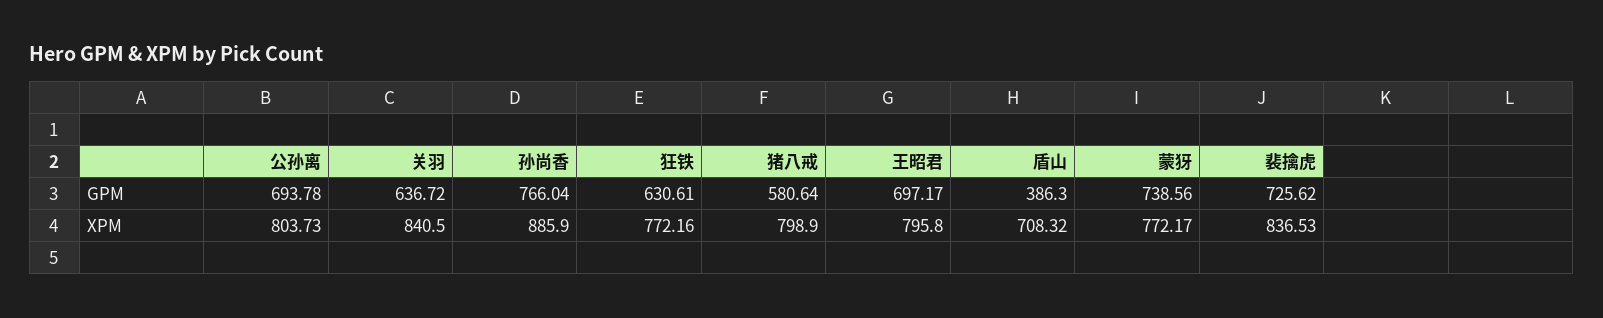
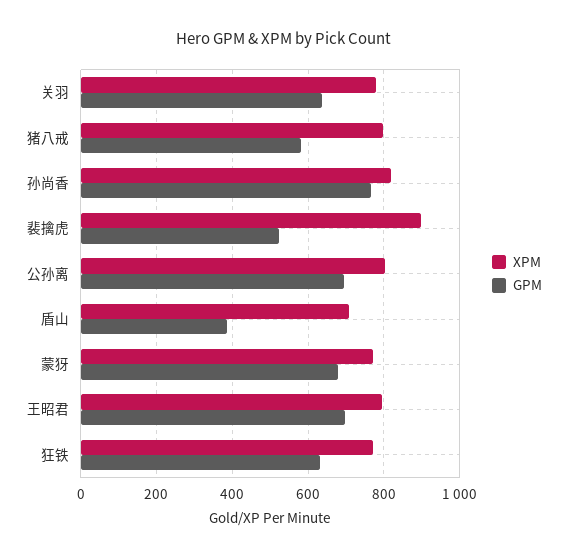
  {
    "GPM": {
      "公孙离": 693.78,
      "关羽": 636.72,
      "孙尚香": 766.04,
      "狂铁": 630.61,
      "猪八戒": 580.64,
      "王昭君": 697.17,
      "盾山": 386.3,
-     "蒙犽": 738.56,
+     "蒙犽": 680,
-     "裴擒虎": 725.62
+     "裴擒虎": 520
    },
    "XPM": {
      "公孙离": 803.73,
-     "关羽": 840.5,
+     "关羽": 780,
-     "孙尚香": 885.9,
+     "孙尚香": 820,
      "狂铁": 772.16,
      "猪八戒": 798.9,
      "王昭君": 795.8,
      "盾山": 708.32,
      "蒙犽": 772.17,
-     "裴擒虎": 836.53
+     "裴擒虎": 900
    }
  }

